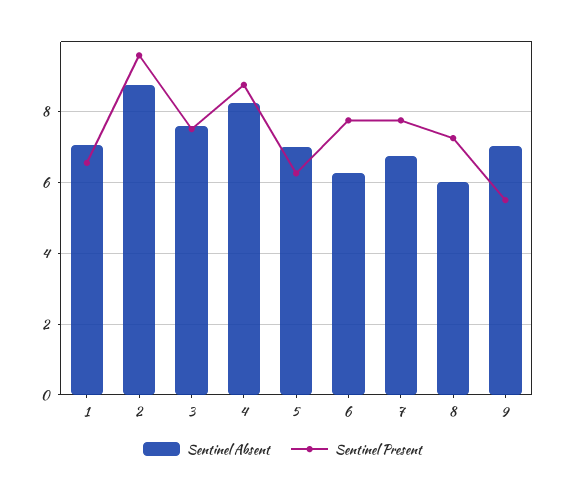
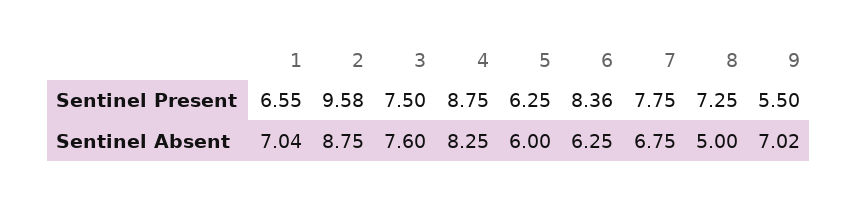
  {
    "Sentinel Absent": {
      "1": 7.04,
      "2": 8.75,
      "3": 7.6,
      "4": 8.25,
-     "5": 7,
+     "5": 6,
      "6": 6.25,
      "7": 6.75,
-     "8": 6,
+     "8": 5,
      "9": 7.02
    },
    "Sentinel Present": {
      "1": 6.55,
      "2": 9.58,
      "3": 7.5,
      "4": 8.75,
      "5": 6.25,
-     "6": 7.8,
+     "6": 8.36,
      "7": 7.75,
      "8": 7.25,
      "9": 5.5
    }
  }

